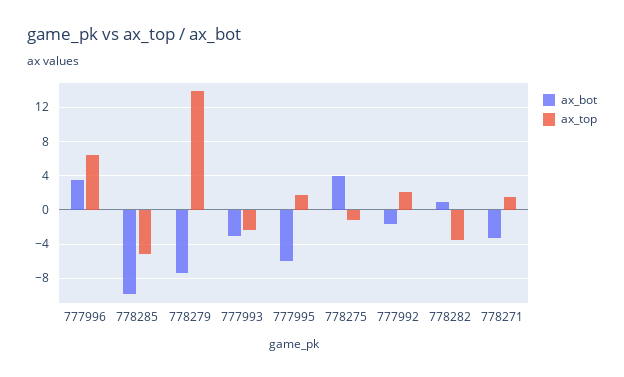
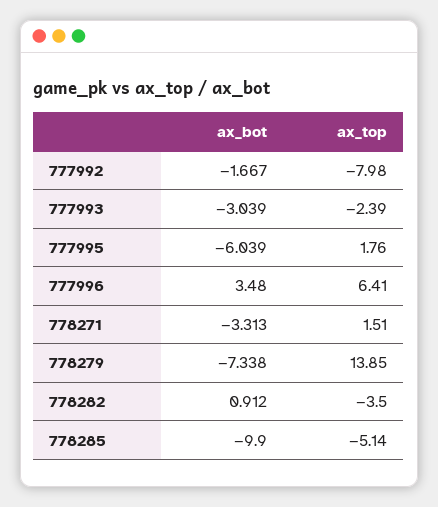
  {
    "ax_bot": {
      "777996": 3.48,
      "778285": -9.9,
      "778279": -7.338,
      "777993": -3.039,
      "777995": -6.039,
-     "778275": 4,
      "777992": -1.667,
      "778282": 0.912,
      "778271": -3.313
    },
    "ax_top": {
      "777996": 6.41,
      "778285": -5.14,
      "778279": 13.85,
      "777993": -2.39,
      "777995": 1.76,
-     "778275": -1,
-     "777992": 2,
+     "777992": -7.98,
      "778282": -3.5,
      "778271": 1.51
    }
  }

